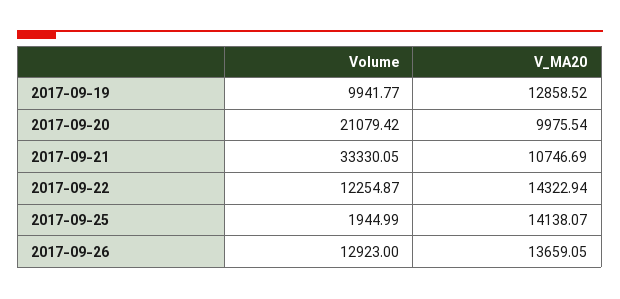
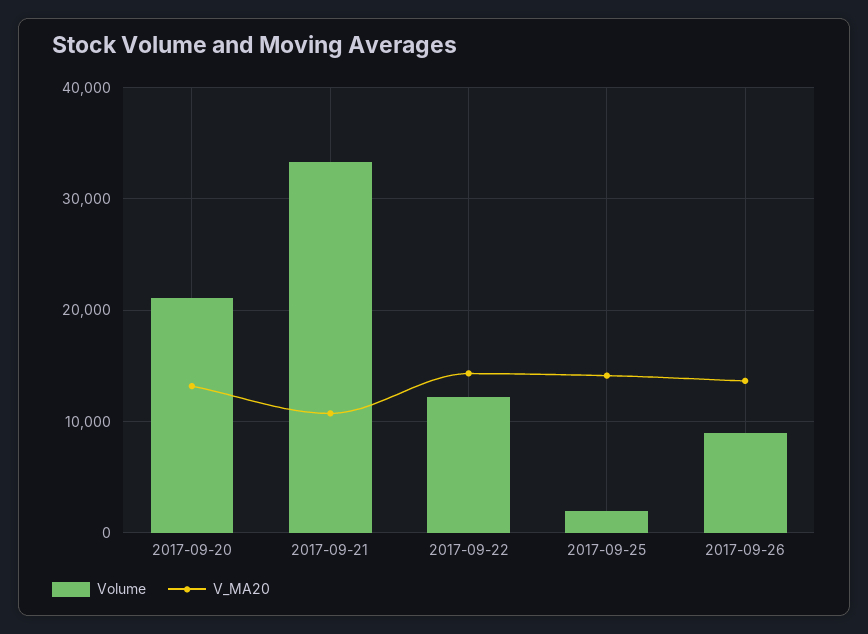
  {
    "Volume": {
-     "2017-09-19": 9941.77,
      "2017-09-20": 21079.42,
      "2017-09-21": 33330.05,
      "2017-09-22": 12254.87,
      "2017-09-25": 1944.99,
-     "2017-09-26": 12923
+     "2017-09-26": 9000
    },
    "V_MA20": {
-     "2017-09-19": 12858.52,
-     "2017-09-20": 9975.54,
+     "2017-09-20": 13000,
      "2017-09-21": 10746.69,
      "2017-09-22": 14322.94,
      "2017-09-25": 14138.07,
      "2017-09-26": 13659.05
    }
  }

